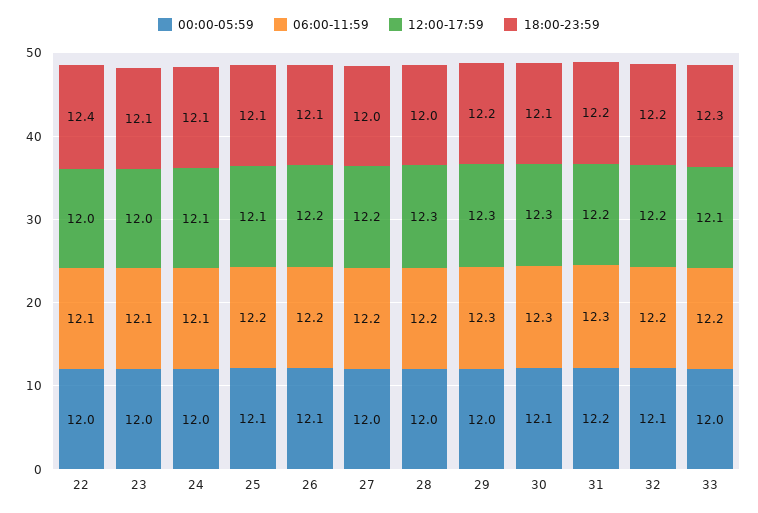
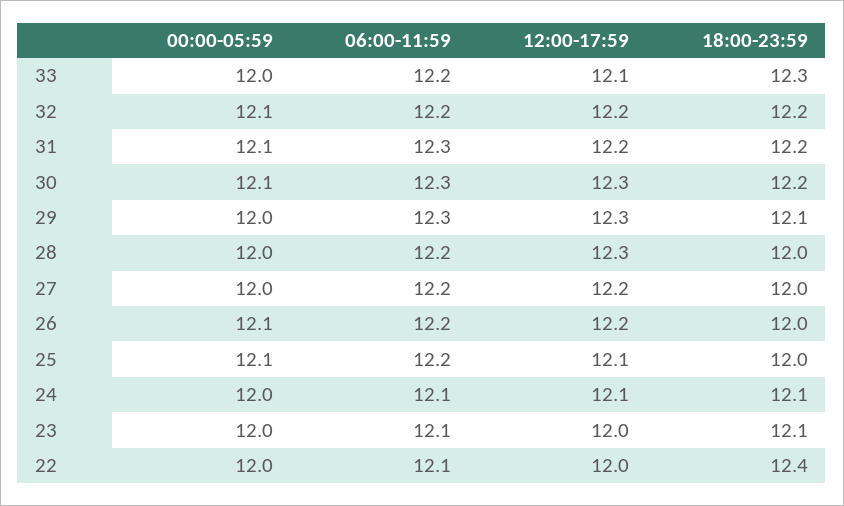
  {
    "00:00-05:59": {
      "22": 12,
      "23": 12,
      "24": 12,
      "25": 12.1,
      "26": 12.1,
      "27": 12,
      "28": 12,
      "29": 12,
      "30": 12.1,
-     "31": 12.2,
+     "31": 12.1,
      "32": 12.1,
      "33": 12
    },
    "06:00-11:59": {
      "22": 12.1,
      "23": 12.1,
      "24": 12.1,
      "25": 12.2,
      "26": 12.2,
      "27": 12.2,
      "28": 12.2,
      "29": 12.3,
      "30": 12.3,
      "31": 12.3,
      "32": 12.2,
      "33": 12.2
    },
    "12:00-17:59": {
      "22": 12,
      "23": 12,
      "24": 12.1,
      "25": 12.1,
      "26": 12.2,
      "27": 12.2,
      "28": 12.3,
      "29": 12.3,
      "30": 12.3,
      "31": 12.2,
      "32": 12.2,
      "33": 12.1
    },
    "18:00-23:59": {
      "22": 12.4,
      "23": 12.1,
      "24": 12.1,
-     "25": 12.1,
+     "25": 12,
-     "26": 12.1,
+     "26": 12,
      "27": 12,
      "28": 12,
-     "29": 12.2,
+     "29": 12.1,
-     "30": 12.1,
+     "30": 12.2,
      "31": 12.2,
      "32": 12.2,
      "33": 12.3
    }
  }

